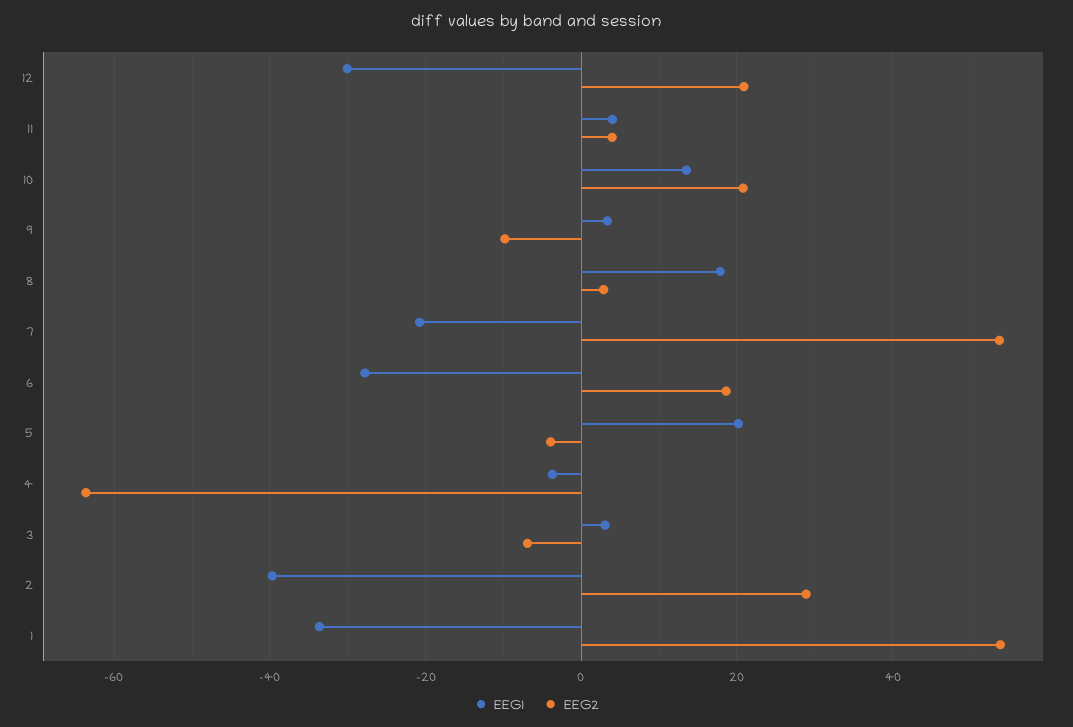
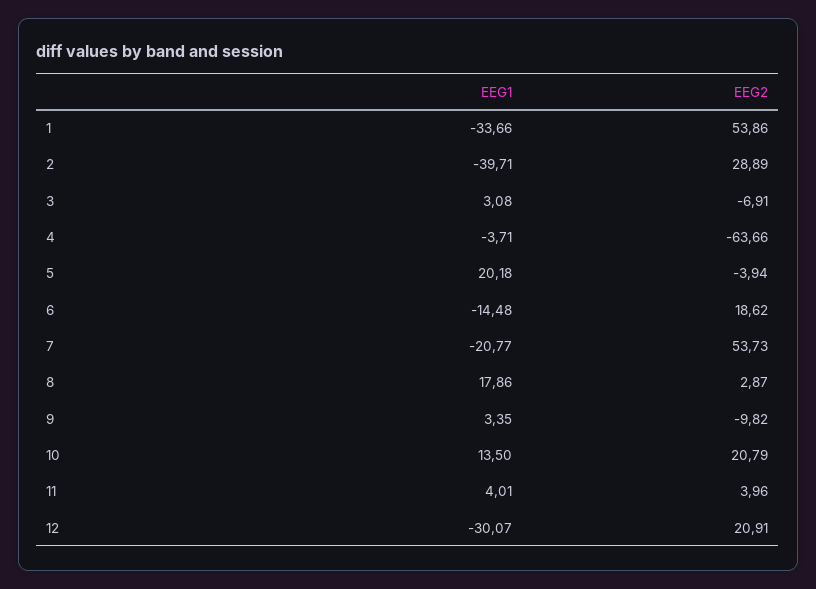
  {
    "EEG1": {
      "12": -30.07,
      "11": 4.01,
      "10": 13.5,
      "9": 3.35,
      "8": 17.86,
      "7": -20.77,
-     "6": -28,
+     "6": -14.48,
      "5": 20.18,
      "4": -3.71,
      "3": 3.08,
      "2": -39.71,
      "1": -33.66
    },
    "EEG2": {
      "12": 20.91,
      "11": 3.96,
      "10": 20.79,
      "9": -9.82,
      "8": 2.87,
      "7": 53.73,
      "6": 18.62,
      "5": -3.94,
      "4": -63.66,
      "3": -6.91,
      "2": 28.89,
      "1": 53.86
    }
  }

